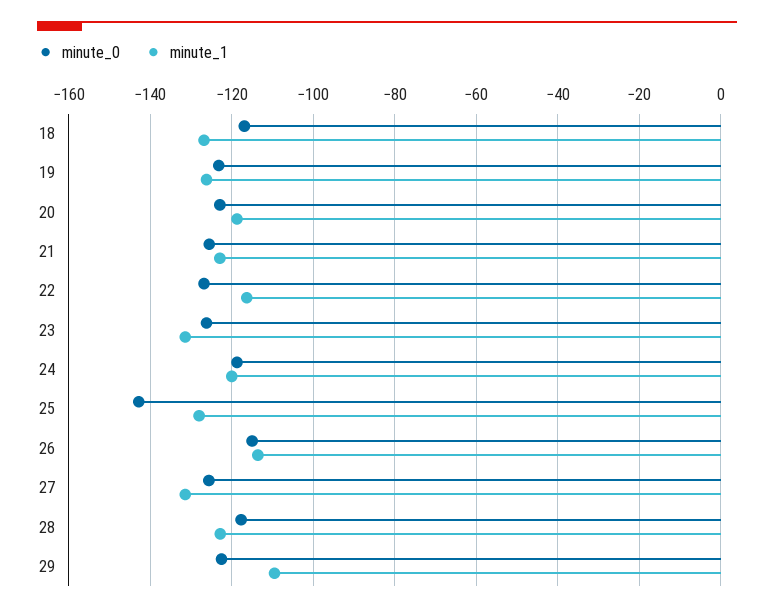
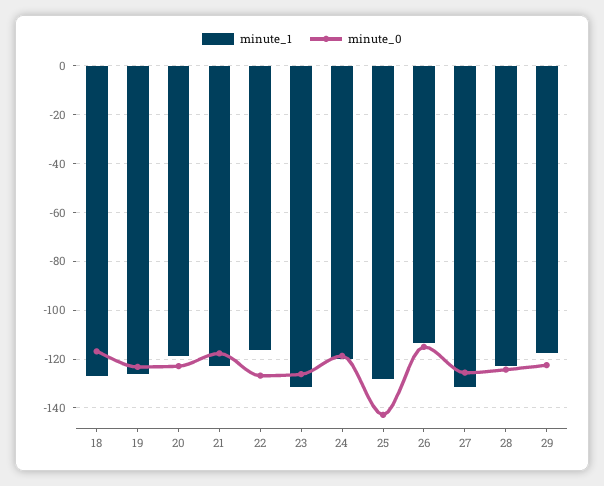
  {
    "minute_0": {
      "18": -116,
      "19": -124,
      "20": -122,
-     "21": -126,
+     "21": -117.5,
      "22": -126,
      "23": -126,
      "24": -118,
      "25": -142,
      "26": -116,
      "27": -126,
-     "28": -118,
+     "28": -125,
      "29": -122
    },
    "minute_1": {
      "18": -126,
      "19": -126,
      "20": -118,
      "21": -122,
      "22": -116,
      "23": -132,
      "24": -120,
      "25": -128,
      "26": -114,
      "27": -132,
      "28": -122,
-     "29": -110
+     "29": -117.5
    }
  }

